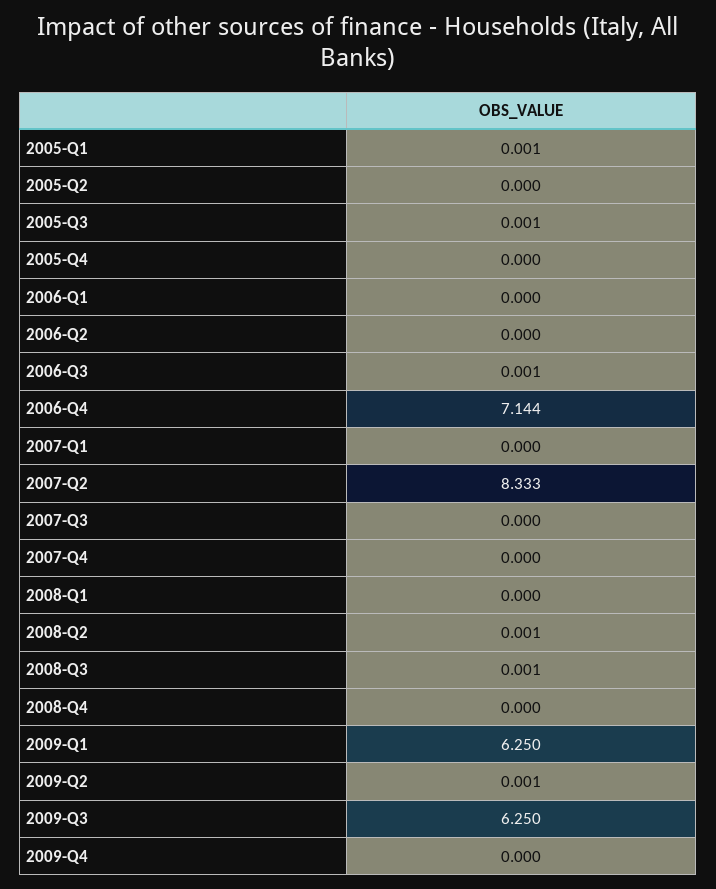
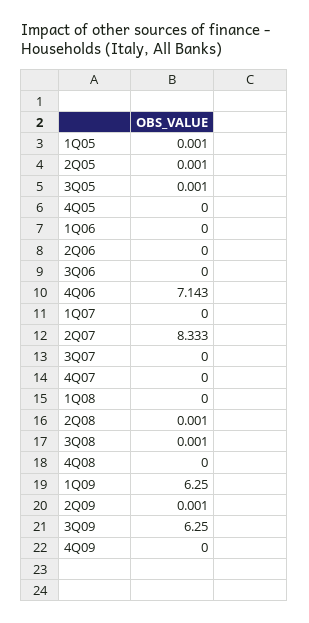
  {
    "2005-Q1": 0.001,
-   "2005-Q2": 0,
+   "2005-Q2": 0.001,
    "2005-Q3": 0.001,
    "2005-Q4": 0,
    "2006-Q1": 0,
    "2006-Q2": 0,
-   "2006-Q3": 0.001,
+   "2006-Q3": 0,
-   "2006-Q4": 7.144,
+   "2006-Q4": 7.143,
    "2007-Q1": 0,
    "2007-Q2": 8.333,
    "2007-Q3": 0,
    "2007-Q4": 0,
    "2008-Q1": 0,
    "2008-Q2": 0.001,
    "2008-Q3": 0.001,
    "2008-Q4": 0,
    "2009-Q1": 6.25,
    "2009-Q2": 0.001,
    "2009-Q3": 6.25,
    "2009-Q4": 0
  }

